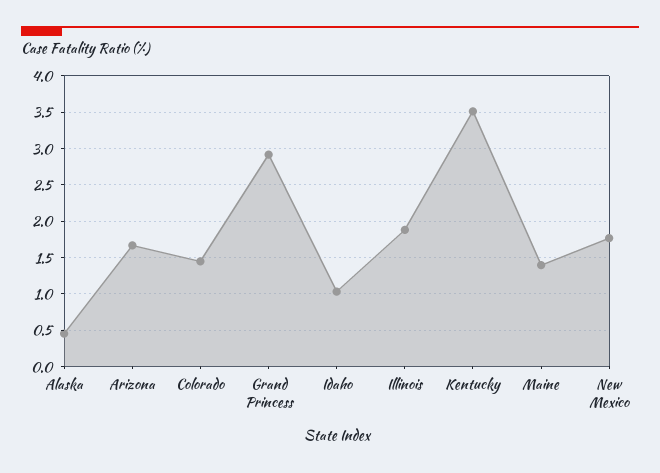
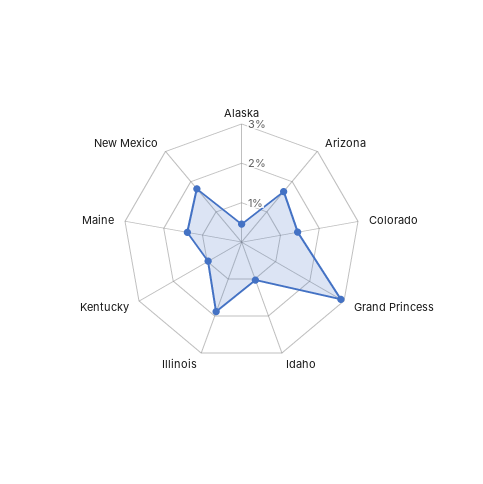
  {
    "Alaska": 0.5,
    "Arizona": 1.7,
    "Colorado": 1.4,
    "Grand Princess": 2.9,
    "Idaho": 1,
    "Illinois": 1.9,
-   "Kentucky": 3.5,
+   "Kentucky": 1,
    "Maine": 1.4,
    "New Mexico": 1.8
  }

